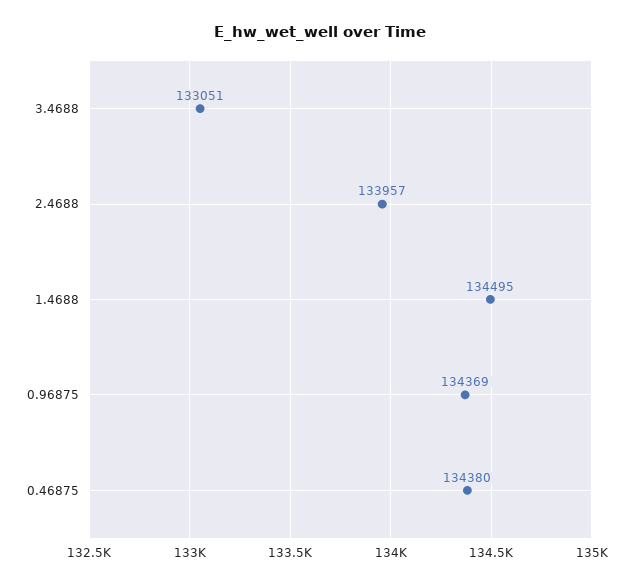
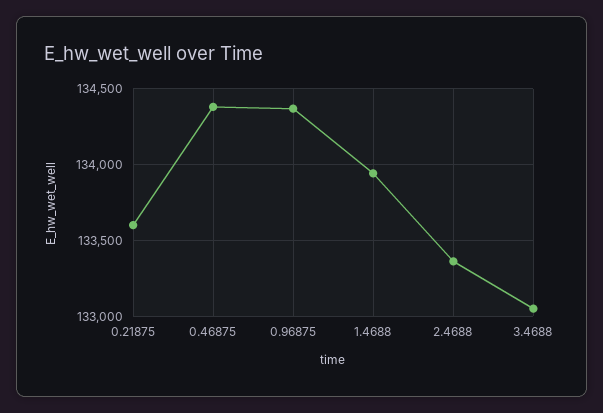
  {
    "3.4688": 133051,
-   "2.4688": 133957,
+   "2.4688": 133350,
-   "1.4688": 134495,
+   "1.4688": 133950,
    "0.96875": 134369,
-   "0.46875": 134380
+   "0.46875": 134380,
+   "0.21875": 133600
  }

